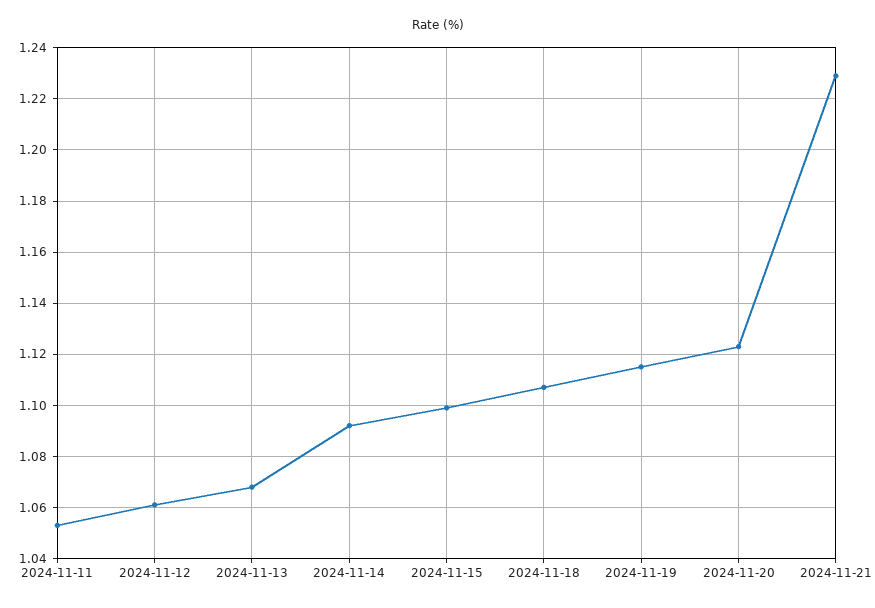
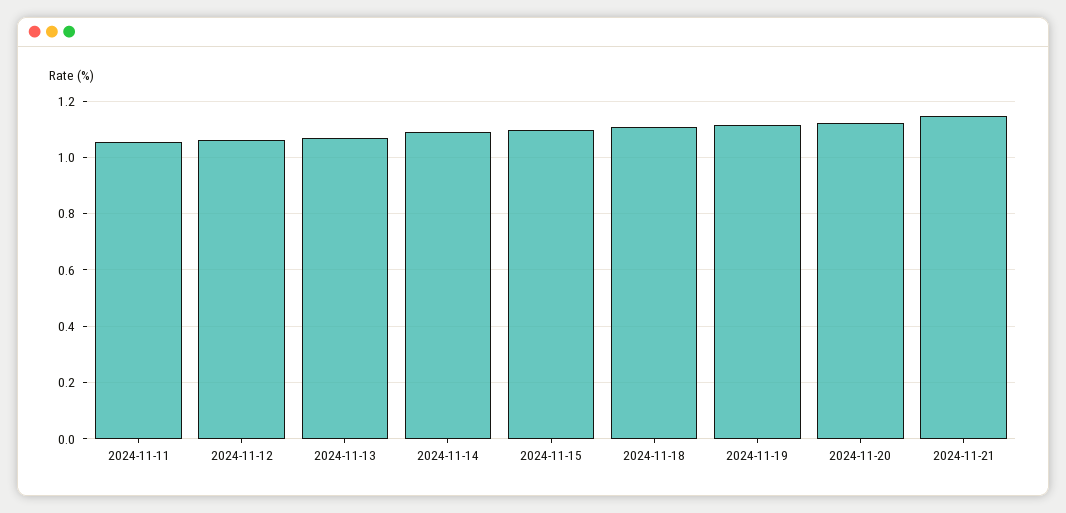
  {
    "2024-11-11": 1.055,
    "2024-11-12": 1.06,
    "2024-11-13": 1.07,
    "2024-11-14": 1.09,
    "2024-11-15": 1.1,
    "2024-11-18": 1.105,
    "2024-11-19": 1.115,
    "2024-11-20": 1.125,
-   "2024-11-21": 1.23
+   "2024-11-21": 1.15
  }

